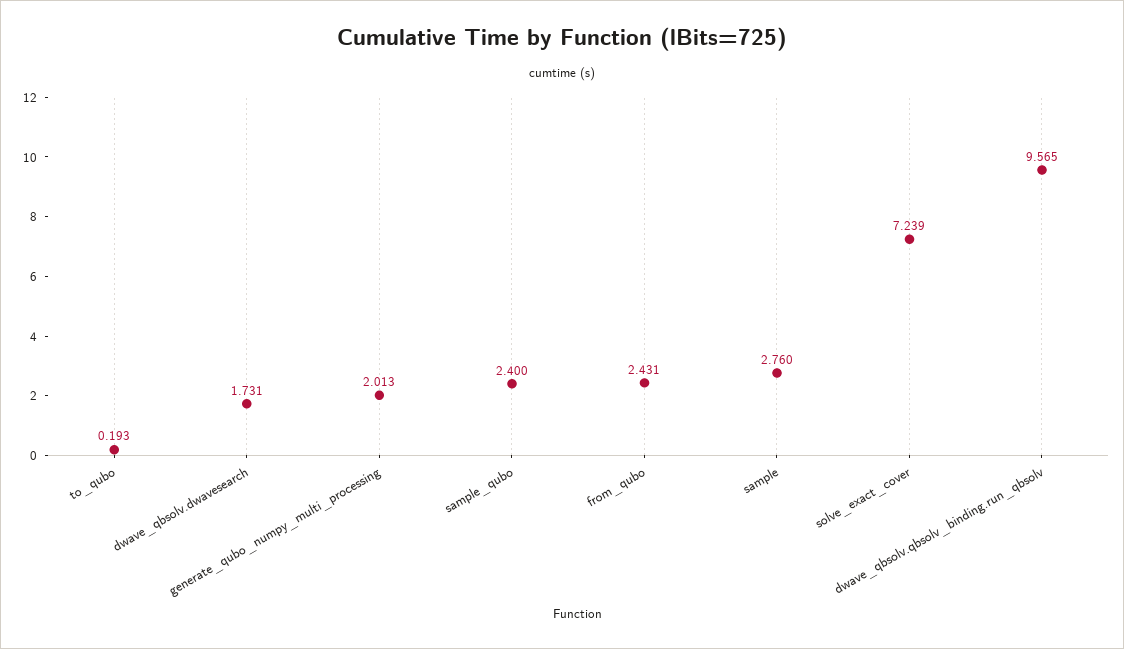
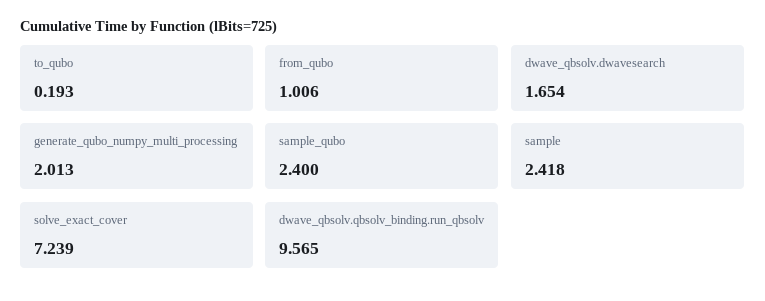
  {
    "to_qubo": 0.193,
-   "dwave_qbsolv.dwavesearch": 1.731,
+   "dwave_qbsolv.dwavesearch": 1.654,
    "generate_qubo_numpy_multi_processing": 2.013,
    "sample_qubo": 2.4,
-   "from_qubo": 2.431,
+   "from_qubo": 1.006,
-   "sample": 2.76,
+   "sample": 2.418,
    "solve_exact_cover": 7.239,
    "dwave_qbsolv.qbsolv_binding.run_qbsolv": 9.565
  }

